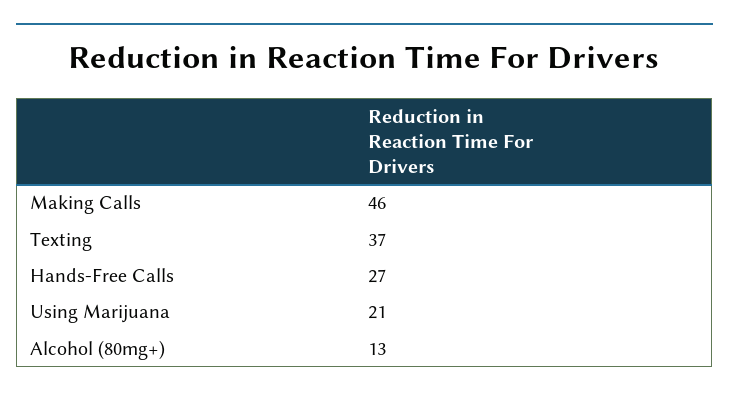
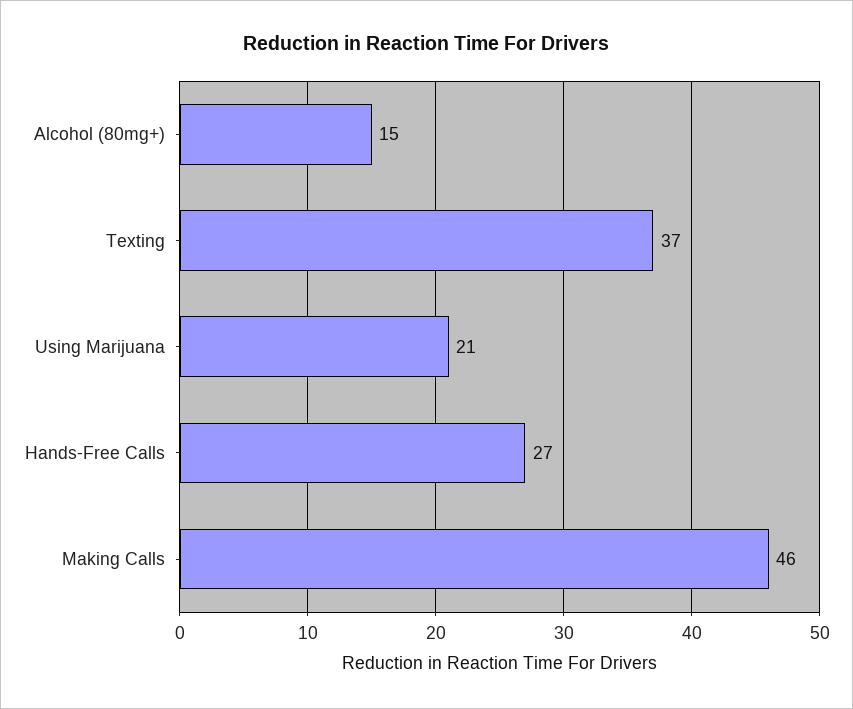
  {
    "Making Calls": 46,
    "Texting": 37,
    "Hands-Free Calls": 27,
    "Using Marijuana": 21,
-   "Alcohol (80mg+)": 13
+   "Alcohol (80mg+)": 15
  }

